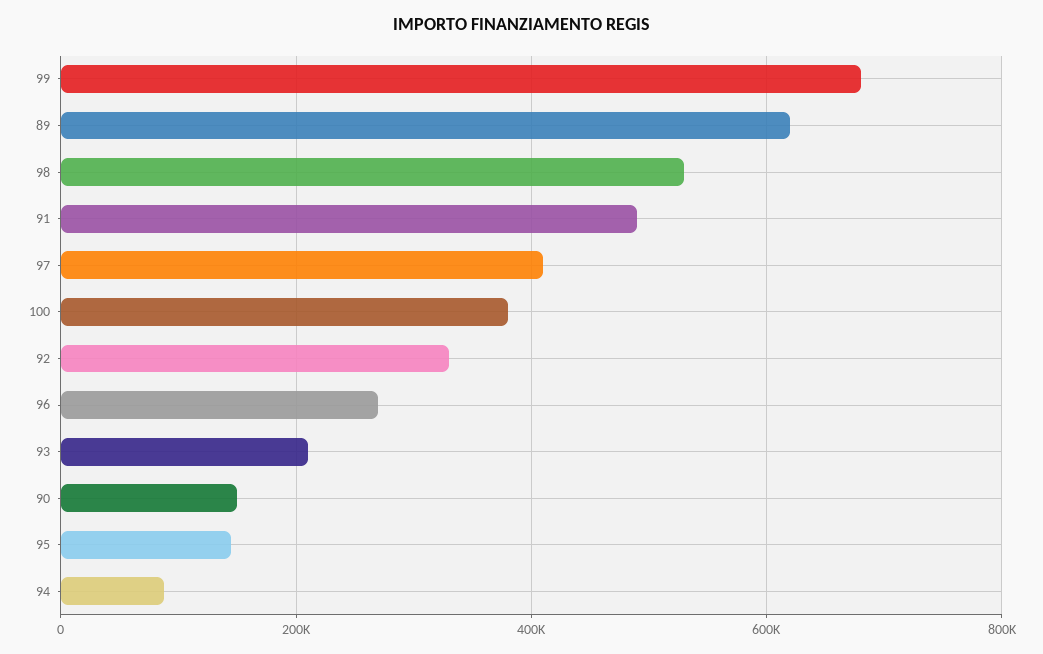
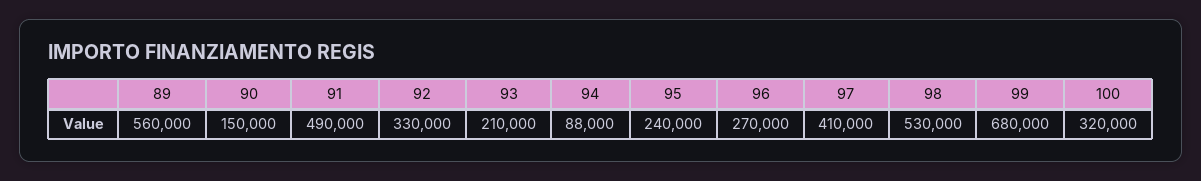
  {
    "99": 680000,
-   "89": 620000,
+   "89": 560000,
    "98": 530000,
    "91": 490000,
    "97": 410000,
-   "100": 380000,
+   "100": 320000,
    "92": 330000,
    "96": 270000,
    "93": 210000,
    "90": 150000,
-   "95": 140000,
+   "95": 240000,
    "94": 88000
  }

